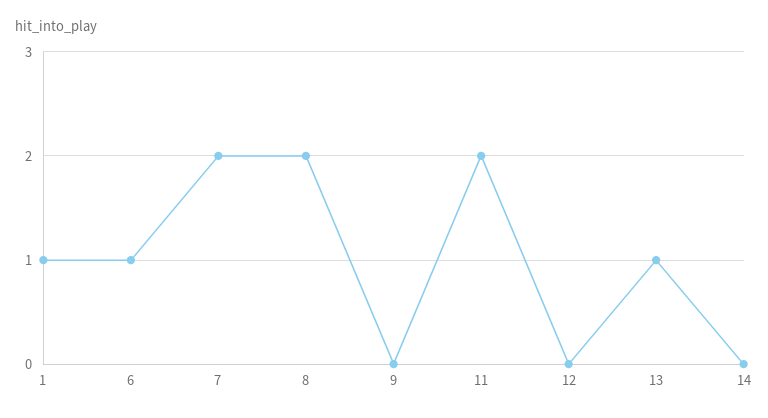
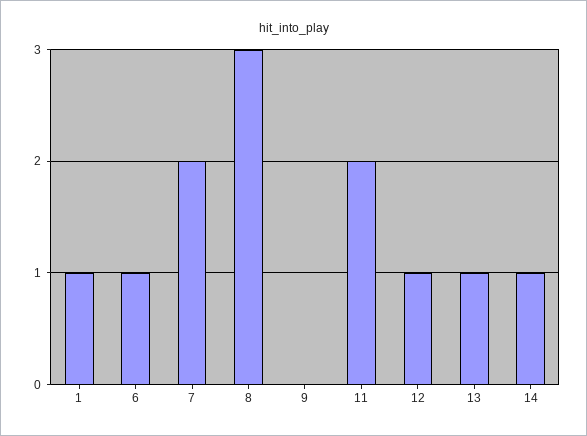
  {
    "1": 1,
    "6": 1,
    "7": 2,
-   "8": 2,
+   "8": 3,
    "9": 0,
    "11": 2,
-   "12": 0,
+   "12": 1,
    "13": 1,
-   "14": 0
+   "14": 1
  }

